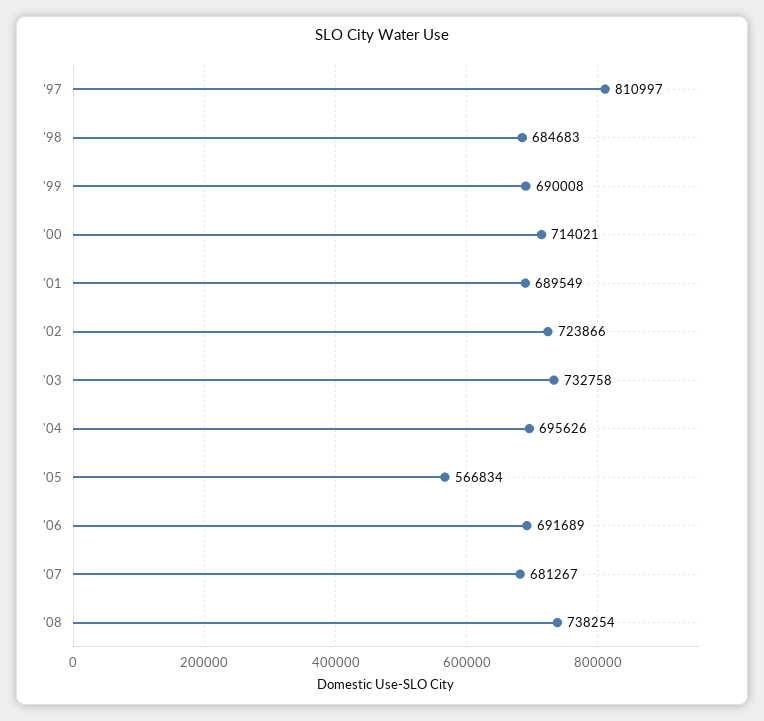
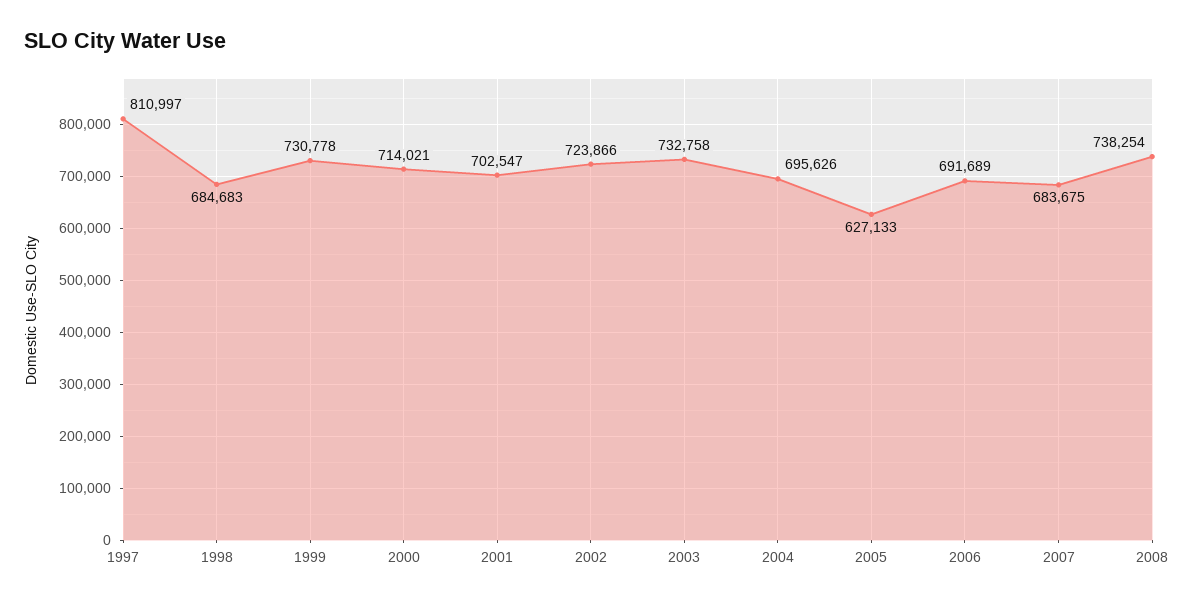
  {
    "'97": 810997,
    "'98": 684683,
-   "'99": 690008,
+   "'99": 730778,
    "'00": 714021,
-   "'01": 689549,
+   "'01": 702547,
    "'02": 723866,
    "'03": 732758,
    "'04": 695626,
-   "'05": 566834,
+   "'05": 627133,
    "'06": 691689,
-   "'07": 681267,
+   "'07": 683675,
    "'08": 738254
  }

